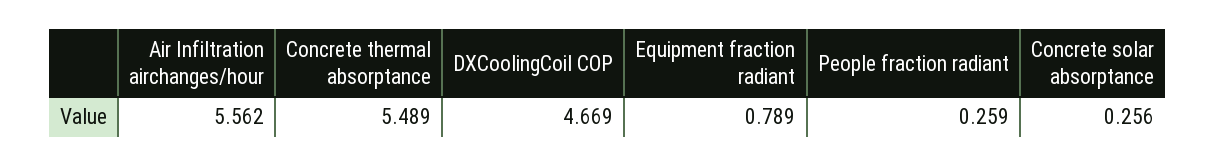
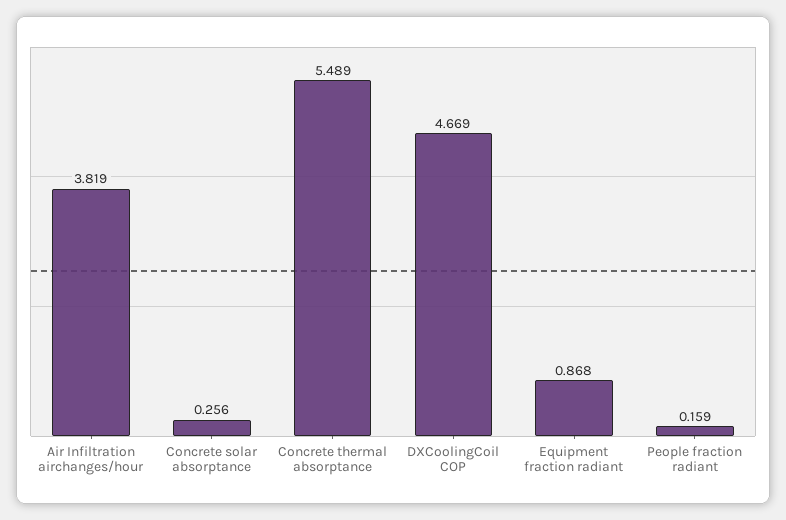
  {
-   "Air Infiltration airchanges/hour": 5.562,
+   "Air Infiltration airchanges/hour": 3.819,
    "Concrete thermal absorptance": 5.489,
    "DXCoolingCoil COP": 4.669,
-   "Equipment fraction radiant": 0.789,
+   "Equipment fraction radiant": 0.868,
-   "People fraction radiant": 0.259,
+   "People fraction radiant": 0.159,
    "Concrete solar absorptance": 0.256
  }

